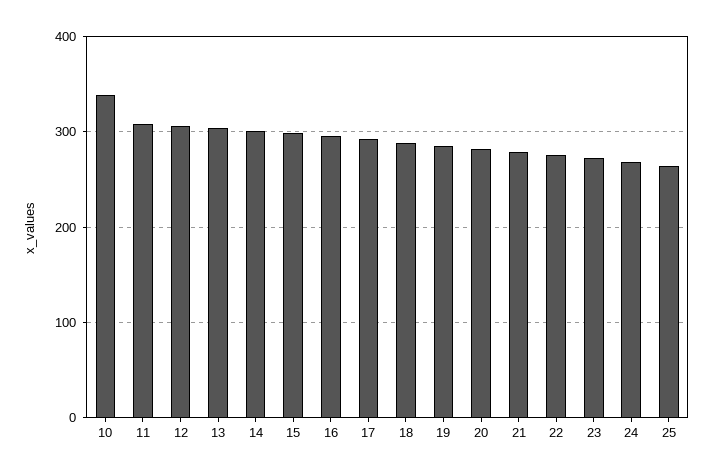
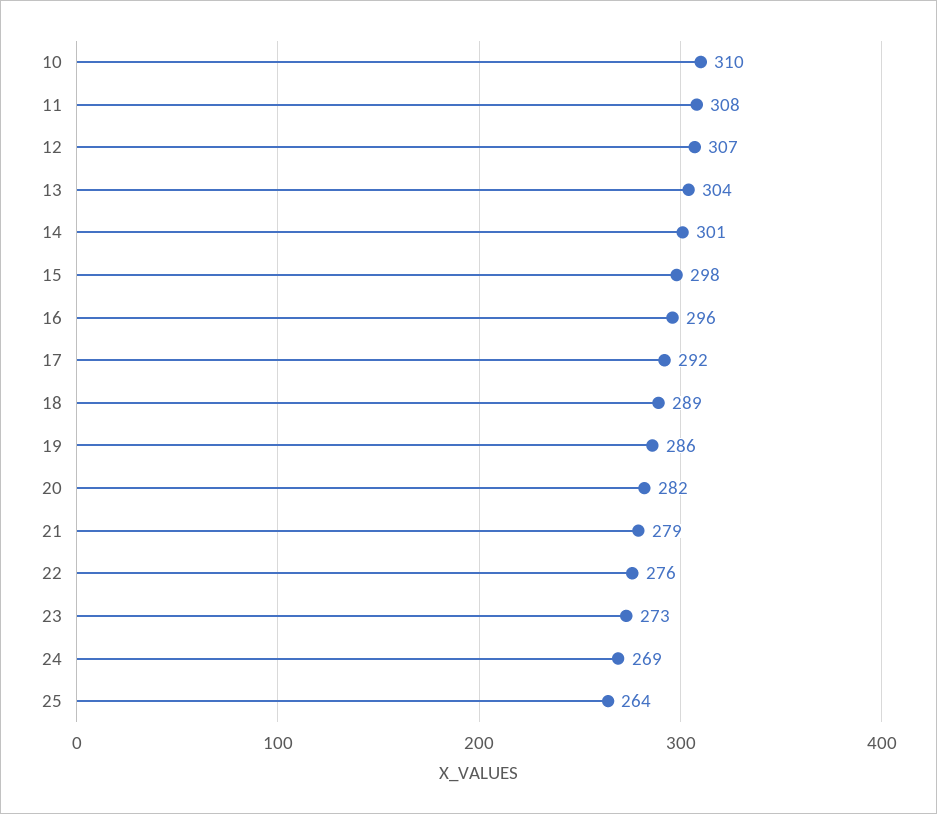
  {
-   "10": 340,
+   "10": 310,
    "11": 308,
    "12": 307,
    "13": 304,
    "14": 301,
    "15": 298,
    "16": 296,
    "17": 292,
    "18": 289,
    "19": 286,
    "20": 282,
    "21": 279,
    "22": 276,
    "23": 273,
    "24": 269,
    "25": 264
  }

